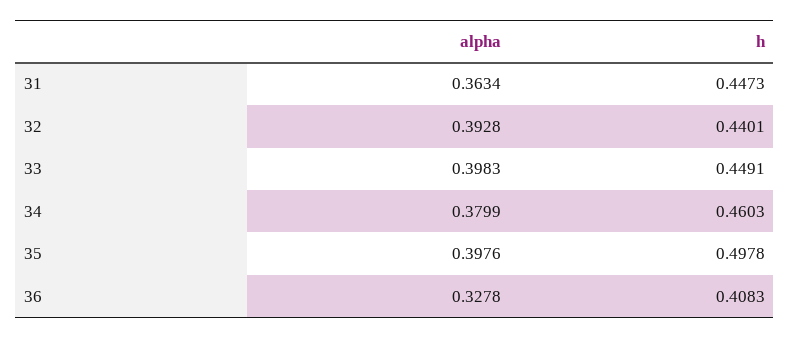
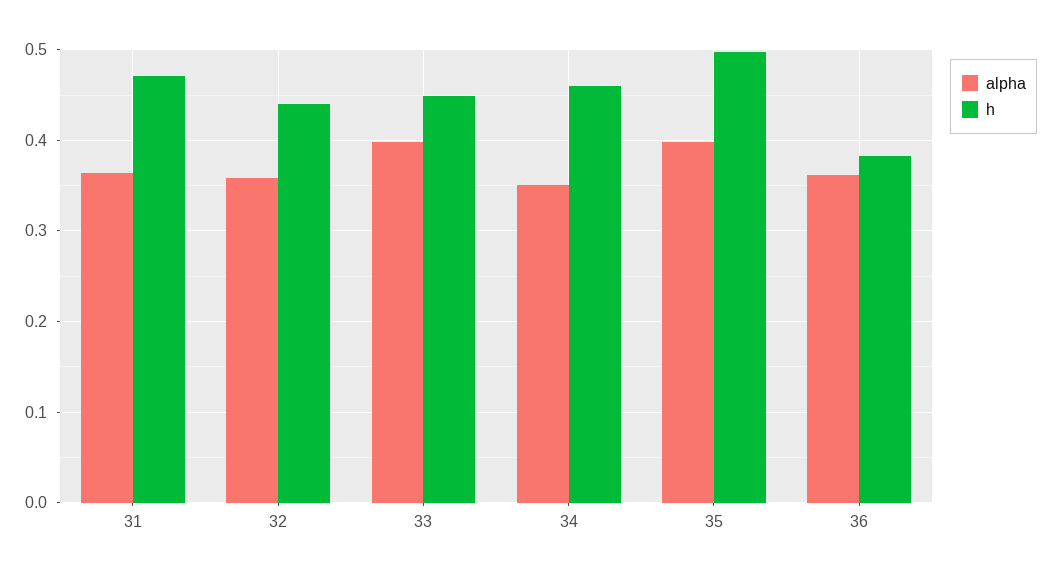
  {
    "alpha": {
      "31": 0.3634,
-     "32": 0.3928,
+     "32": 0.36,
      "33": 0.3983,
-     "34": 0.3799,
+     "34": 0.35,
      "35": 0.3976,
-     "36": 0.3278
+     "36": 0.36
    },
    "h": {
-     "31": 0.4473,
+     "31": 0.47,
      "32": 0.4401,
      "33": 0.4491,
      "34": 0.4603,
      "35": 0.4978,
-     "36": 0.4083
+     "36": 0.38
    }
  }

